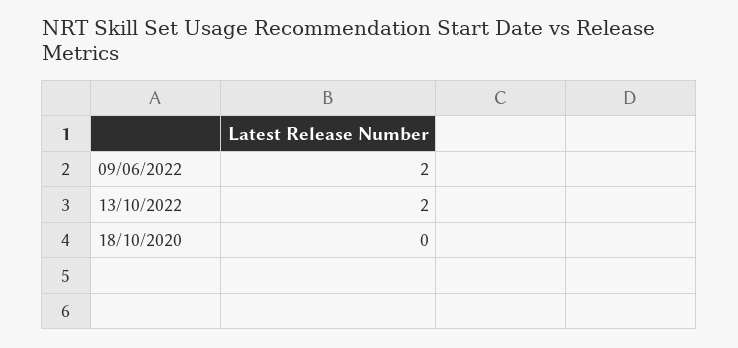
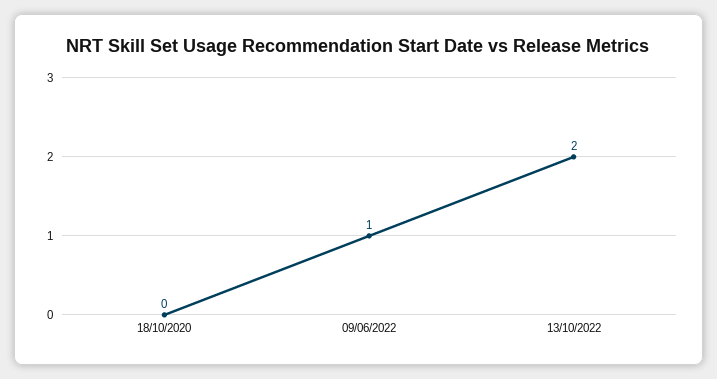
  {
-   "09/06/2022": 2,
+   "09/06/2022": 1,
    "13/10/2022": 2,
    "18/10/2020": 0
  }

